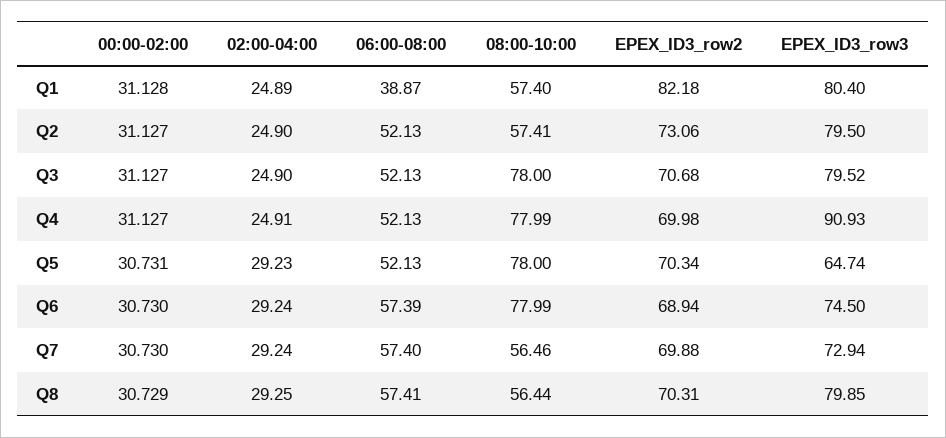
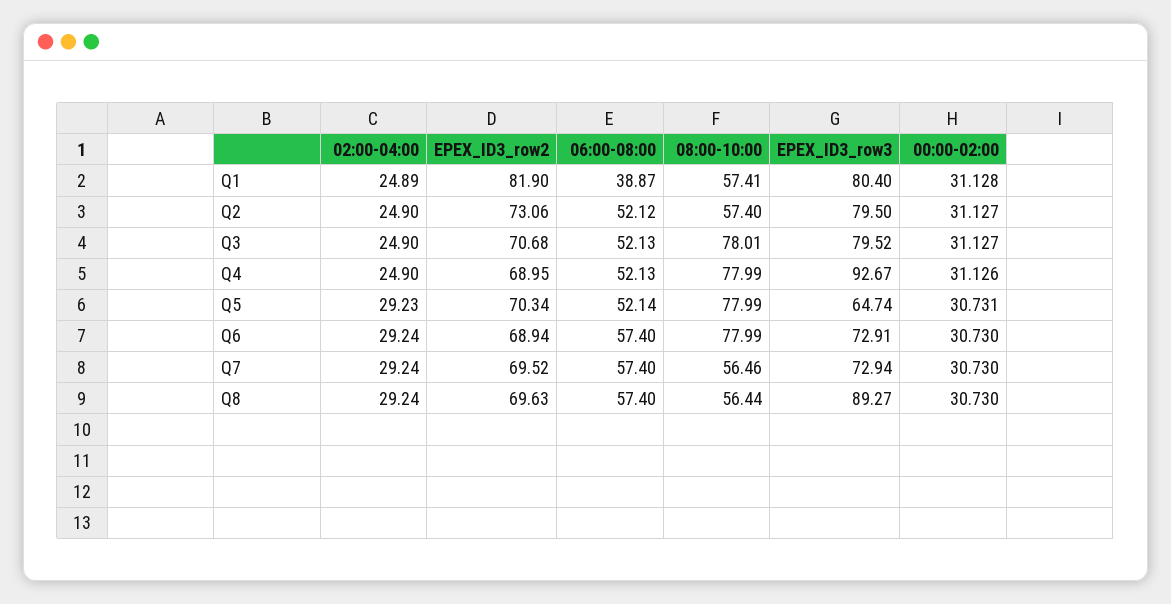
  {
    "00:00-02:00": {
      "Q1": 31.128,
      "Q2": 31.127,
      "Q3": 31.127,
-     "Q4": 31.127,
+     "Q4": 31.126,
      "Q5": 30.731,
      "Q6": 30.73,
      "Q7": 30.73,
-     "Q8": 30.729
+     "Q8": 30.73
    },
    "02:00-04:00": {
      "Q1": 24.89,
      "Q2": 24.9,
      "Q3": 24.9,
-     "Q4": 24.91,
+     "Q4": 24.9,
      "Q5": 29.23,
      "Q6": 29.24,
      "Q7": 29.24,
-     "Q8": 29.25
+     "Q8": 29.24
    },
    "06:00-08:00": {
      "Q1": 38.87,
-     "Q2": 52.13,
+     "Q2": 52.12,
      "Q3": 52.13,
      "Q4": 52.13,
-     "Q5": 52.13,
+     "Q5": 52.14,
-     "Q6": 57.39,
+     "Q6": 57.4,
      "Q7": 57.4,
-     "Q8": 57.41
+     "Q8": 57.4
    },
    "08:00-10:00": {
-     "Q1": 57.4,
+     "Q1": 57.41,
-     "Q2": 57.41,
+     "Q2": 57.4,
-     "Q3": 78,
+     "Q3": 78.01,
      "Q4": 77.99,
-     "Q5": 78,
+     "Q5": 77.99,
      "Q6": 77.99,
      "Q7": 56.46,
      "Q8": 56.44
    },
    "EPEX_ID3_row2": {
-     "Q1": 82.18,
+     "Q1": 81.9,
      "Q2": 73.06,
      "Q3": 70.68,
-     "Q4": 69.98,
+     "Q4": 68.95,
      "Q5": 70.34,
      "Q6": 68.94,
-     "Q7": 69.88,
+     "Q7": 69.52,
-     "Q8": 70.31
+     "Q8": 69.63
    },
    "EPEX_ID3_row3": {
      "Q1": 80.4,
      "Q2": 79.5,
      "Q3": 79.52,
-     "Q4": 90.93,
+     "Q4": 92.67,
      "Q5": 64.74,
-     "Q6": 74.5,
+     "Q6": 72.91,
      "Q7": 72.94,
-     "Q8": 79.85
+     "Q8": 89.27
    }
  }

